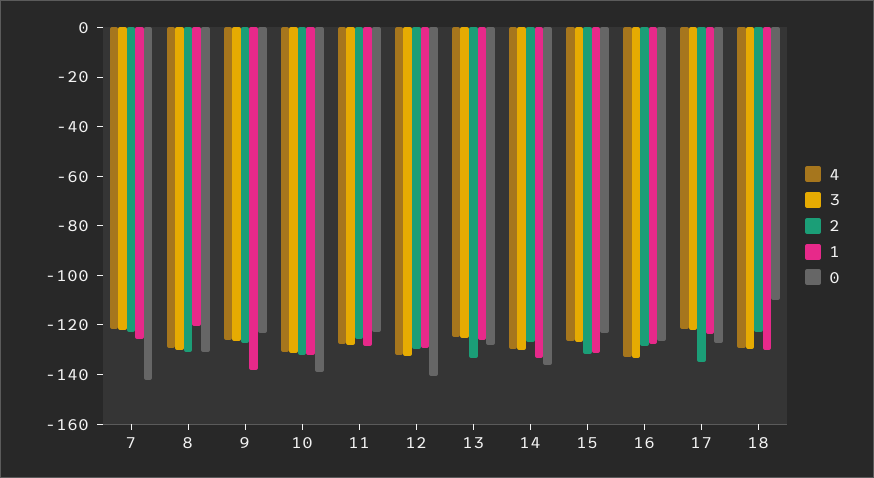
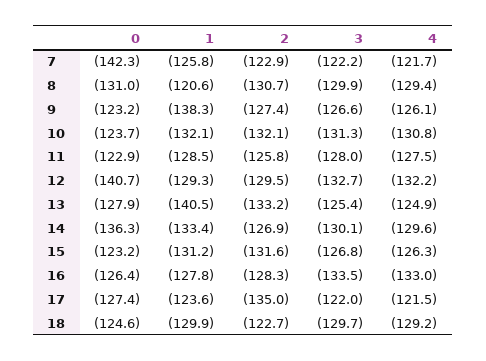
  {
    "4": {
      "7": -121.7,
      "8": -129.4,
      "9": -126.1,
      "10": -130.8,
      "11": -127.5,
      "12": -132.2,
      "13": -124.9,
      "14": -129.6,
      "15": -126.3,
      "16": -133,
      "17": -121.5,
      "18": -129.2
    },
    "3": {
      "7": -122.2,
      "8": -129.9,
      "9": -126.6,
      "10": -131.3,
      "11": -128,
      "12": -132.7,
      "13": -125.4,
      "14": -130.1,
      "15": -126.8,
      "16": -133.5,
      "17": -122,
      "18": -129.7
    },
    "2": {
      "7": -122.9,
      "8": -130.7,
      "9": -127.4,
      "10": -132.1,
      "11": -125.8,
      "12": -129.5,
      "13": -133.2,
      "14": -126.9,
      "15": -131.6,
      "16": -128.3,
      "17": -135,
      "18": -122.7
    },
    "1": {
      "7": -125.8,
      "8": -120.6,
      "9": -138.3,
      "10": -132.1,
      "11": -128.5,
      "12": -129.3,
-     "13": -125,
+     "13": -140.5,
      "14": -133.4,
      "15": -131.2,
      "16": -127.8,
      "17": -123.6,
      "18": -129.9
    },
    "0": {
      "7": -142.3,
      "8": -131,
      "9": -123.2,
-     "10": -140,
+     "10": -123.7,
      "11": -122.9,
      "12": -140.7,
      "13": -127.9,
      "14": -136.3,
      "15": -123.2,
      "16": -126.4,
      "17": -127.4,
-     "18": -110
+     "18": -124.6
    }
  }

